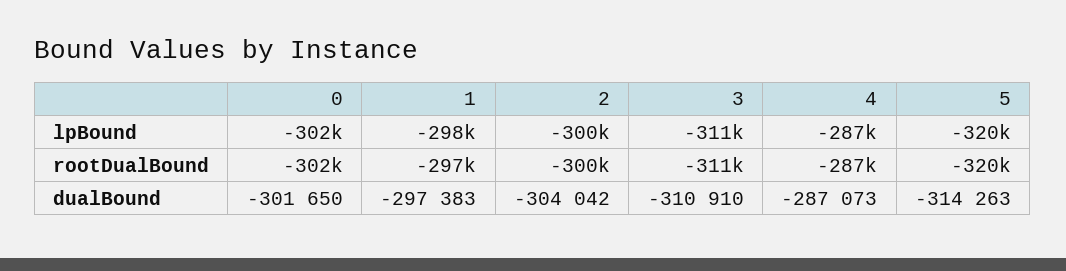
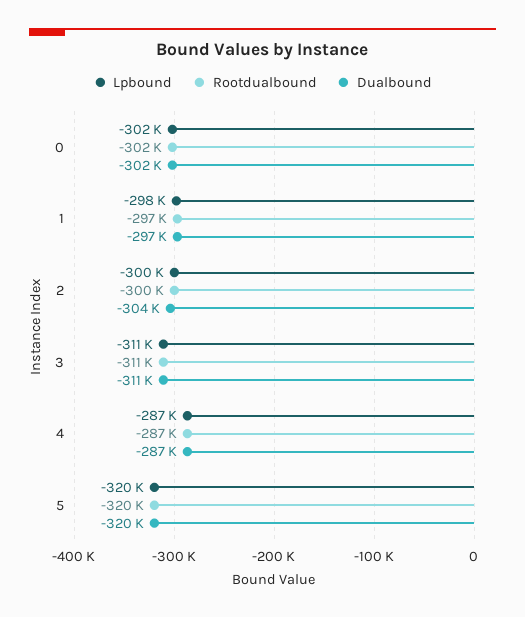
  {
    "lpBound": {
      "0": -302000,
      "1": -298000,
      "2": -300000,
      "3": -311000,
      "4": -287000,
      "5": -320000
    },
    "rootDualBound": {
      "0": -302000,
      "1": -297000,
      "2": -300000,
      "3": -311000,
      "4": -287000,
      "5": -320000
    },
    "dualBound": {
      "0": -301650,
      "1": -297383,
      "2": -304042,
      "3": -310910,
      "4": -287073,
-     "5": -314263
+     "5": -320000
    }
  }

